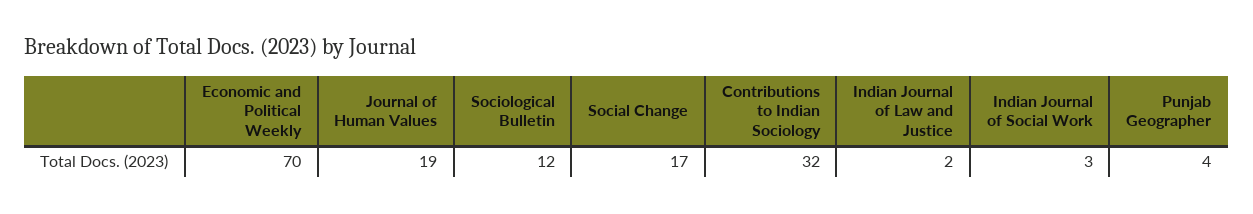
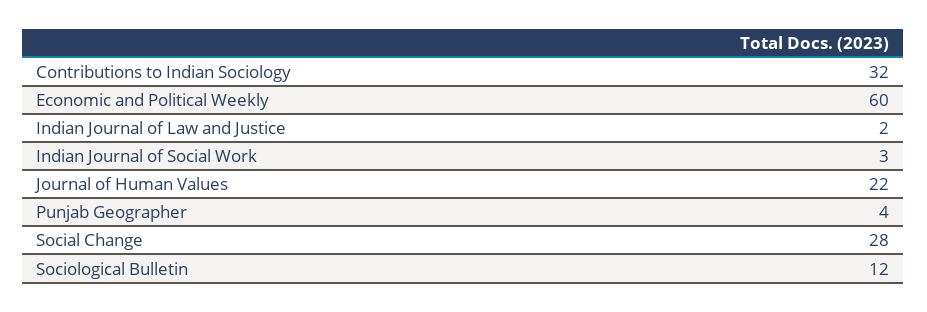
  {
-   "Economic and Political Weekly": 70,
+   "Economic and Political Weekly": 60,
-   "Journal of Human Values": 19,
+   "Journal of Human Values": 22,
    "Sociological Bulletin": 12,
-   "Social Change": 17,
+   "Social Change": 28,
    "Contributions to Indian Sociology": 32,
    "Indian Journal of Law and Justice": 2,
    "Indian Journal of Social Work": 3,
    "Punjab Geographer": 4
  }

